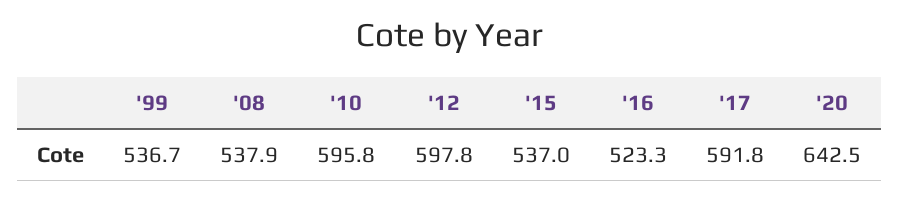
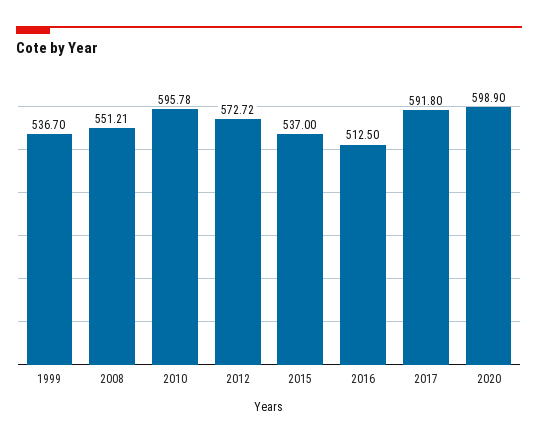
  {
    "'99": 536.7,
-   "'08": 537.9,
+   "'08": 551.21,
    "'10": 595.78,
-   "'12": 597.8,
+   "'12": 572.72,
    "'15": 537,
-   "'16": 523.3,
+   "'16": 512.5,
    "'17": 591.8,
-   "'20": 642.5
+   "'20": 598.9
  }

